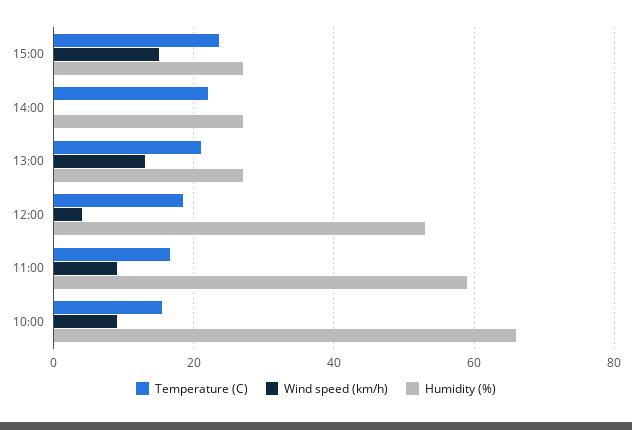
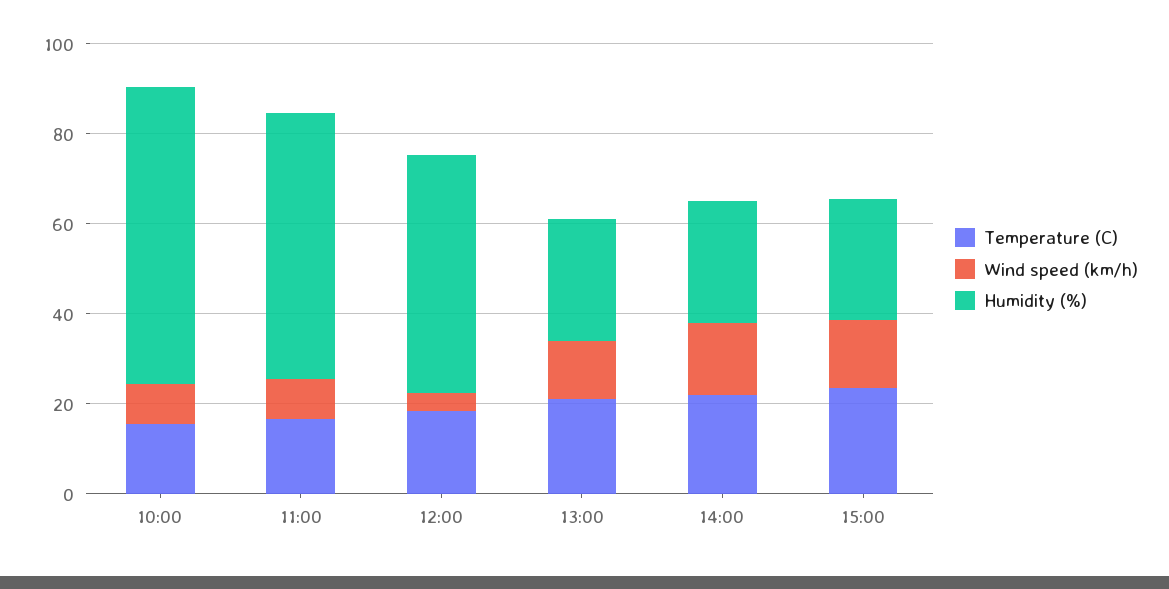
  {
    "Temperature (C)": {
      "15:00": 24,
      "14:00": 22,
      "13:00": 22,
      "12:00": 18,
      "11:00": 16,
      "10:00": 16
    },
    "Wind speed (km/h)": {
      "15:00": 16,
-     "14:00": 0,
+     "14:00": 15,
      "13:00": 14,
      "12:00": 4,
      "11:00": 10,
      "10:00": 10
    },
    "Humidity (%)": {
      "15:00": 28,
      "14:00": 28,
      "13:00": 28,
      "12:00": 54,
      "11:00": 60,
      "10:00": 66
    }
  }

